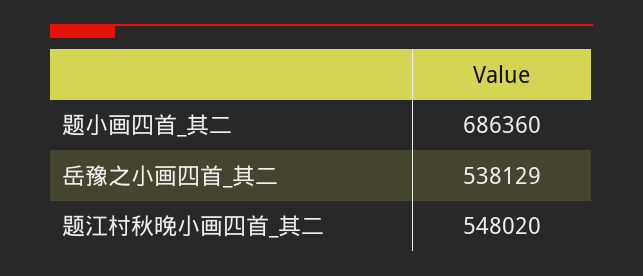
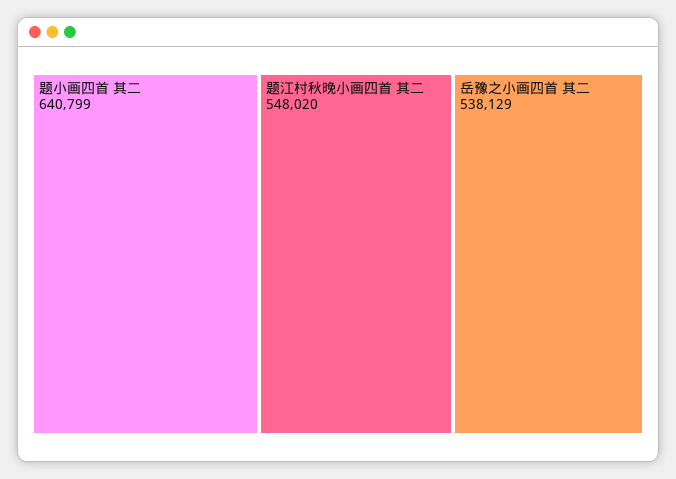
  {
-   "题小画四首_其二": 686360,
+   "题小画四首_其二": 640799,
    "岳豫之小画四首_其二": 538129,
    "题江村秋晚小画四首_其二": 548020
  }

